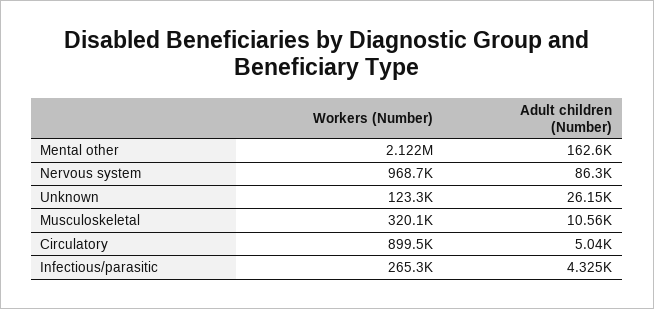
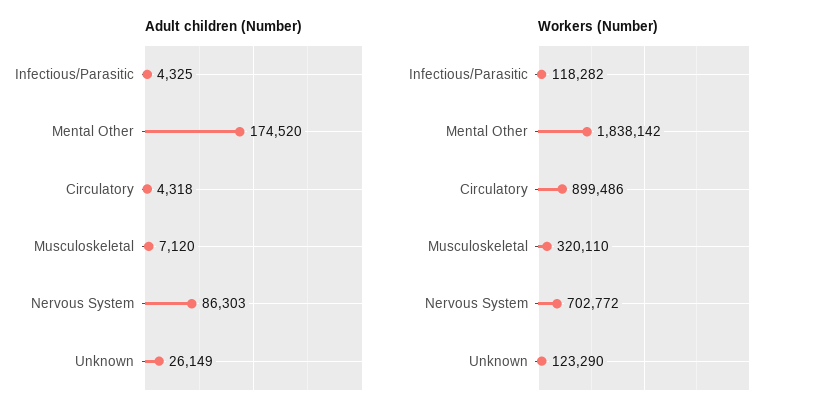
  {
    "Workers (Number)": {
-     "Mental other": 2122000,
+     "Mental other": 1838142,
-     "Nervous system": 968700,
+     "Nervous system": 702772,
      "Unknown": 123290,
      "Musculoskeletal": 320110,
      "Circulatory": 899486,
-     "Infectious/parasitic": 265300
+     "Infectious/parasitic": 118282
    },
    "Adult children (Number)": {
-     "Mental other": 162600,
+     "Mental other": 174520,
      "Nervous system": 86303,
      "Unknown": 26149,
-     "Musculoskeletal": 10560,
+     "Musculoskeletal": 7120,
-     "Circulatory": 5040,
+     "Circulatory": 4318,
      "Infectious/parasitic": 4325
    }
  }

